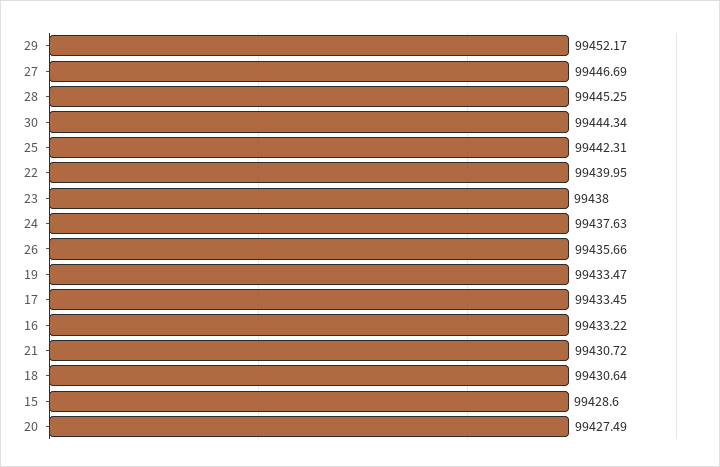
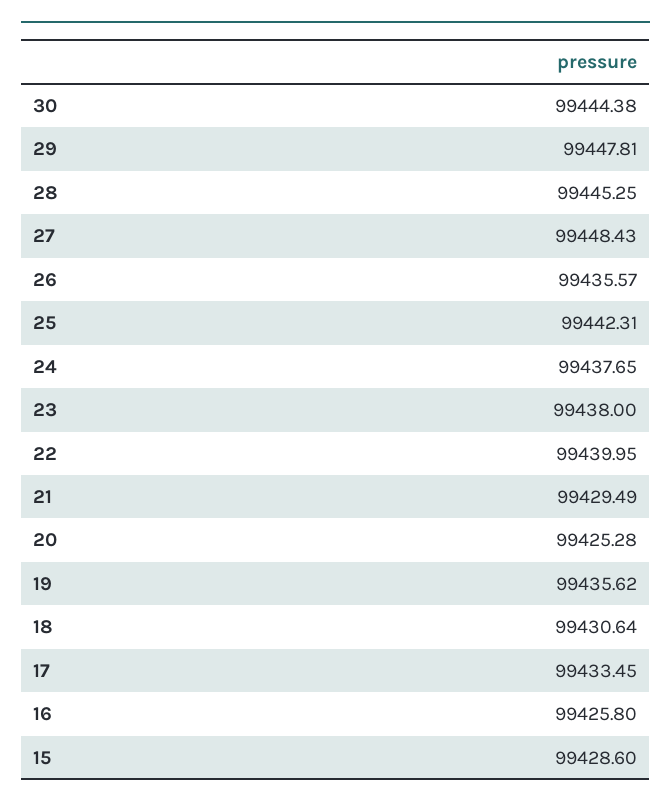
  {
-   "29": 99452.17,
+   "29": 99447.81,
-   "27": 99446.69,
+   "27": 99448.43,
    "28": 99445.25,
-   "30": 99444.34,
+   "30": 99444.38,
    "25": 99442.31,
    "22": 99439.95,
    "23": 99438,
-   "24": 99437.63,
+   "24": 99437.65,
-   "26": 99435.66,
+   "26": 99435.57,
-   "19": 99433.47,
+   "19": 99435.62,
    "17": 99433.45,
-   "16": 99433.22,
+   "16": 99425.8,
-   "21": 99430.72,
+   "21": 99429.49,
    "18": 99430.64,
    "15": 99428.6,
-   "20": 99427.49
+   "20": 99425.28
  }

